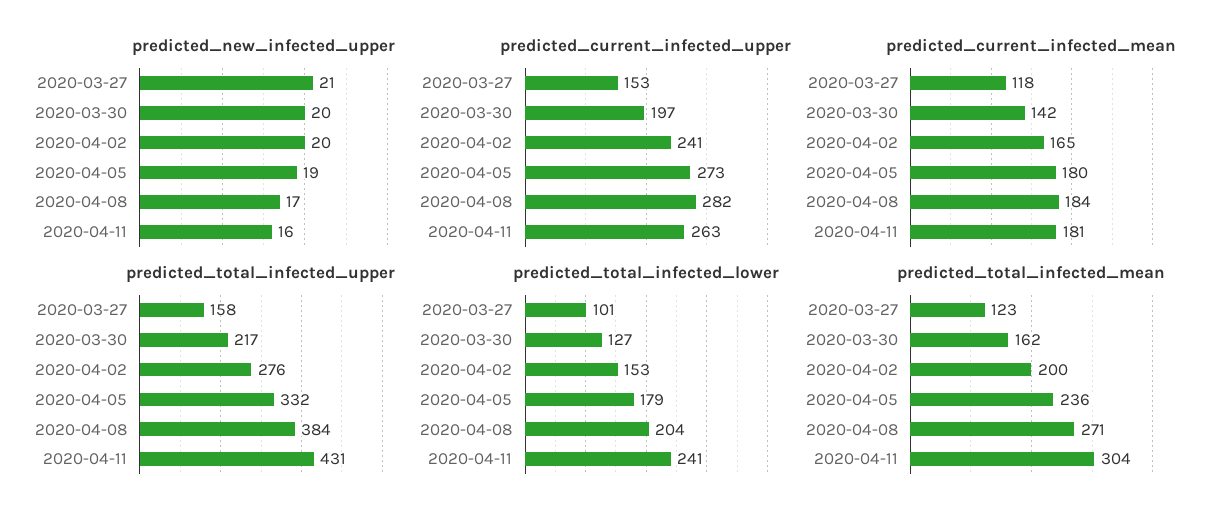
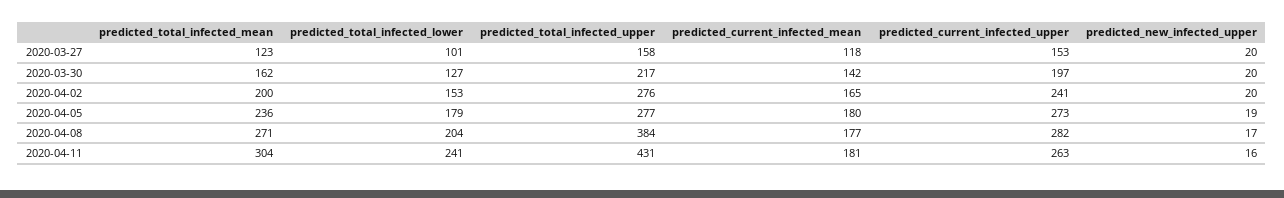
  {
    "predicted_new_infected_upper": {
-     "2020-03-27": 21,
+     "2020-03-27": 20,
      "2020-03-30": 20,
      "2020-04-02": 20,
      "2020-04-05": 19,
      "2020-04-08": 17,
      "2020-04-11": 16
    },
    "predicted_current_infected_upper": {
      "2020-03-27": 153,
      "2020-03-30": 197,
      "2020-04-02": 241,
      "2020-04-05": 273,
      "2020-04-08": 282,
      "2020-04-11": 263
    },
    "predicted_current_infected_mean": {
      "2020-03-27": 118,
      "2020-03-30": 142,
      "2020-04-02": 165,
      "2020-04-05": 180,
-     "2020-04-08": 184,
+     "2020-04-08": 177,
      "2020-04-11": 181
    },
    "predicted_total_infected_upper": {
      "2020-03-27": 158,
      "2020-03-30": 217,
      "2020-04-02": 276,
-     "2020-04-05": 332,
+     "2020-04-05": 277,
      "2020-04-08": 384,
      "2020-04-11": 431
    },
    "predicted_total_infected_lower": {
      "2020-03-27": 101,
      "2020-03-30": 127,
      "2020-04-02": 153,
      "2020-04-05": 179,
      "2020-04-08": 204,
      "2020-04-11": 241
    },
    "predicted_total_infected_mean": {
      "2020-03-27": 123,
      "2020-03-30": 162,
      "2020-04-02": 200,
      "2020-04-05": 236,
      "2020-04-08": 271,
      "2020-04-11": 304
    }
  }

